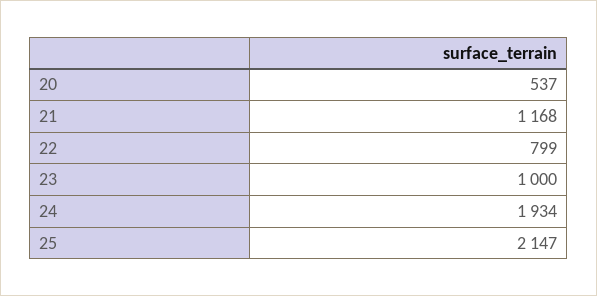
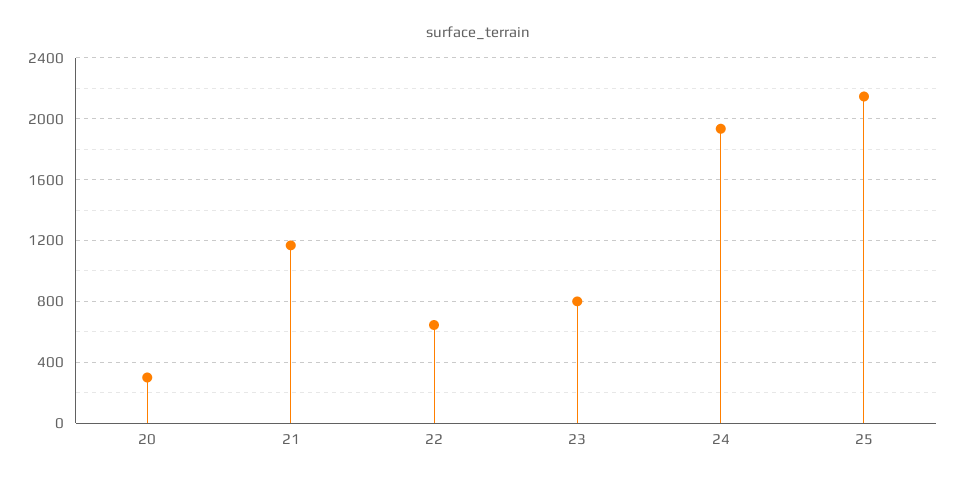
  {
-   "20": 537,
+   "20": 300,
    "21": 1168,
-   "22": 799,
+   "22": 650,
-   "23": 1000,
+   "23": 800,
    "24": 1934,
    "25": 2147
  }

